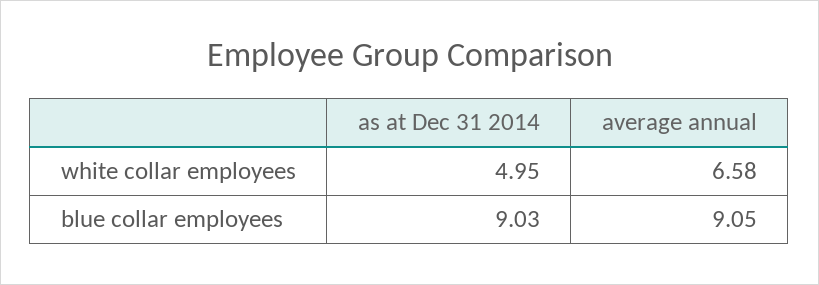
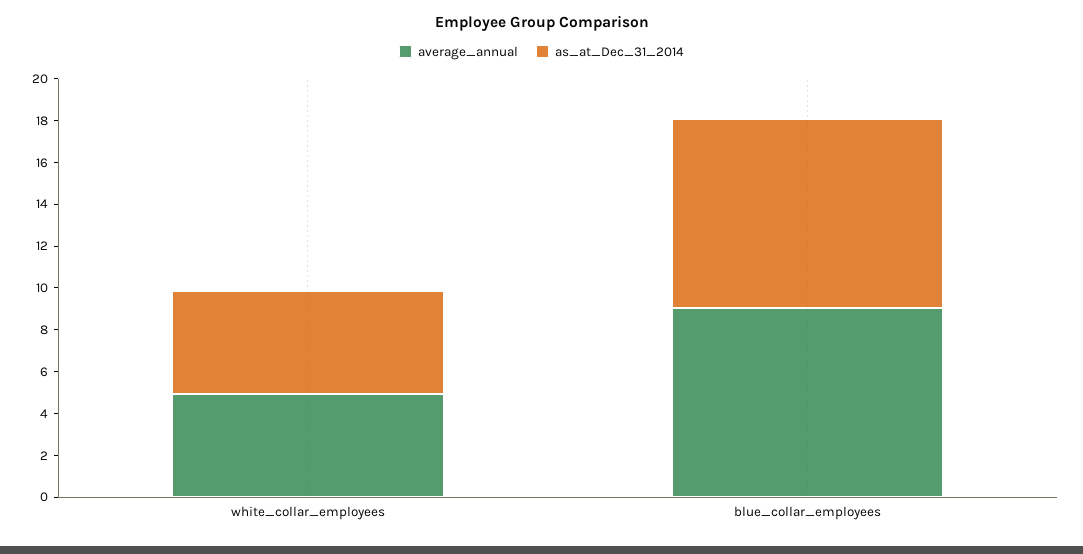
  {
    "as at Dec 31 2014": {
      "white collar employees": 4.95,
      "blue collar employees": 9.03
    },
    "average annual": {
-     "white collar employees": 6.58,
+     "white collar employees": 5,
      "blue collar employees": 9.05
    }
  }

